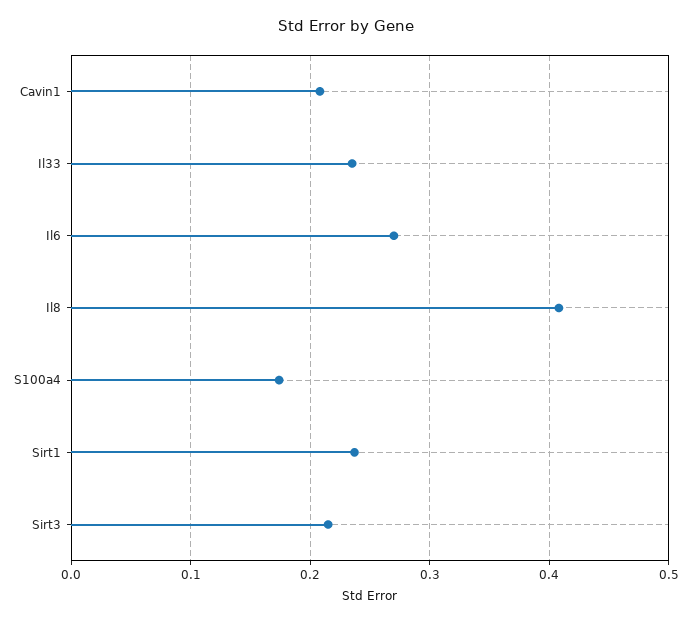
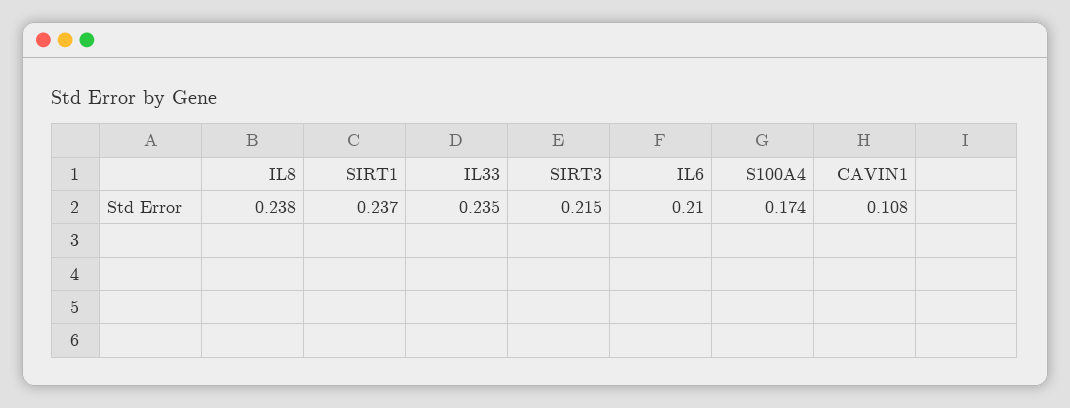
  {
-   "Cavin1": 0.21,
+   "Cavin1": 0.108,
    "Il33": 0.235,
-   "Il6": 0.27,
+   "Il6": 0.21,
-   "Il8": 0.41,
+   "Il8": 0.238,
    "S100a4": 0.174,
    "Sirt1": 0.237,
    "Sirt3": 0.215
  }

